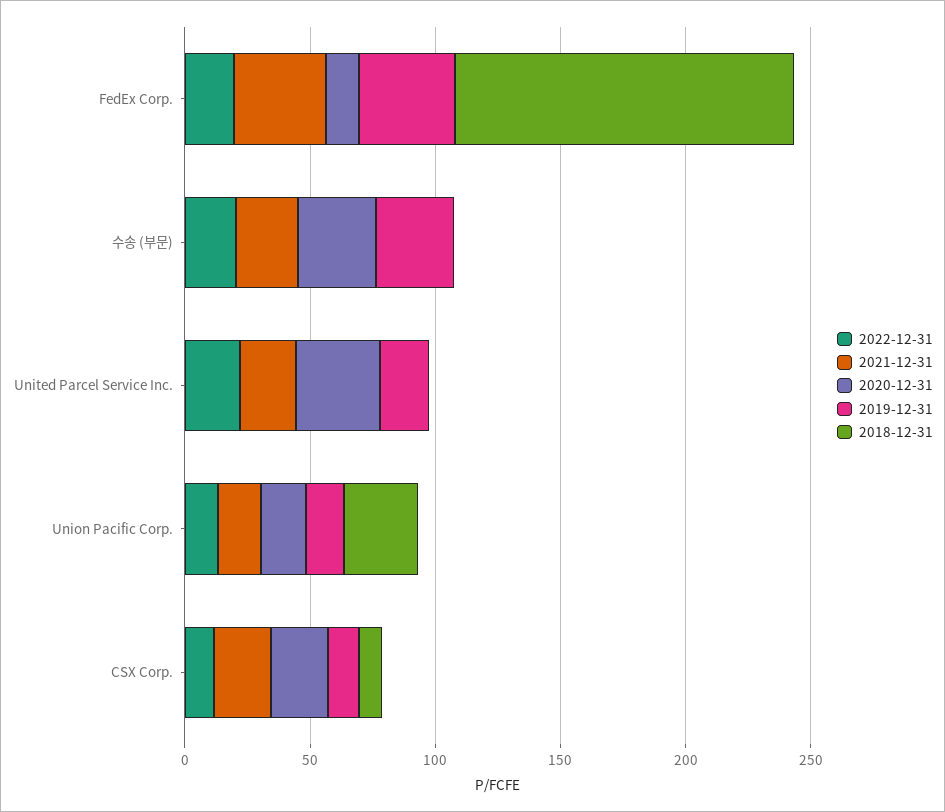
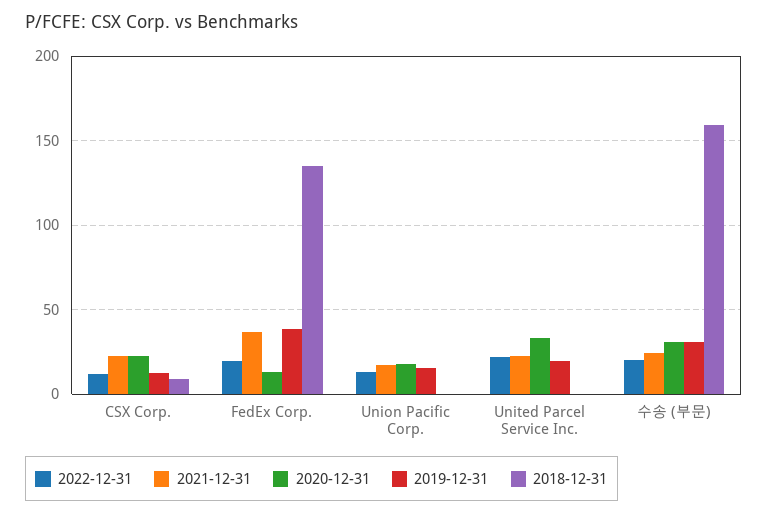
  {
    "2022-12-31": {
      "FedEx Corp.": 20,
      "수송 (부문)": 20,
      "United Parcel Service Inc.": 20,
      "Union Pacific Corp.": 15,
      "CSX Corp.": 10
    },
    "2021-12-31": {
      "FedEx Corp.": 35,
      "수송 (부문)": 25,
      "United Parcel Service Inc.": 25,
      "Union Pacific Corp.": 15,
      "CSX Corp.": 25
    },
    "2020-12-31": {
      "FedEx Corp.": 15,
      "수송 (부문)": 30,
      "United Parcel Service Inc.": 35,
      "Union Pacific Corp.": 20,
      "CSX Corp.": 25
    },
    "2019-12-31": {
      "FedEx Corp.": 40,
      "수송 (부문)": 30,
      "United Parcel Service Inc.": 20,
      "Union Pacific Corp.": 15,
      "CSX Corp.": 10
    },
    "2018-12-31": {
      "FedEx Corp.": 135,
-     "수송 (부문)": 0,
+     "수송 (부문)": 160,
      "United Parcel Service Inc.": 0,
-     "Union Pacific Corp.": 30,
+     "Union Pacific Corp.": 0,
      "CSX Corp.": 10
    }
  }

